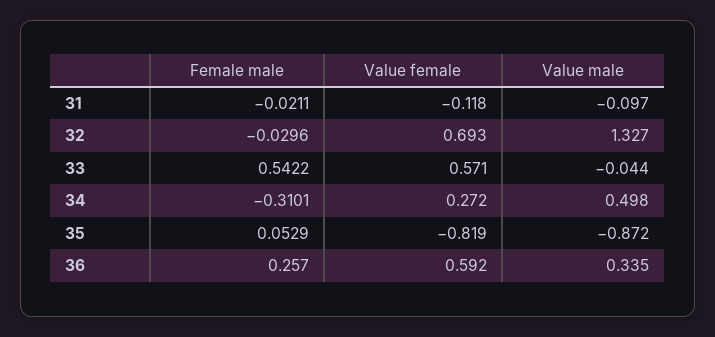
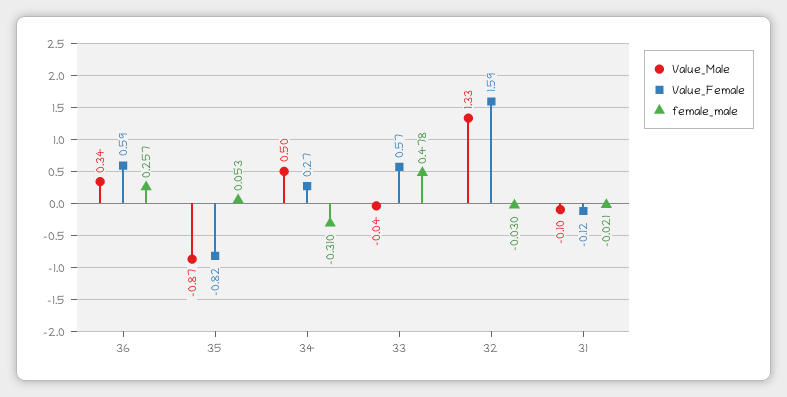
  {
    "Female male": {
      "31": -0.0211,
      "32": -0.0296,
-     "33": 0.5422,
+     "33": 0.478,
      "34": -0.3101,
      "35": 0.0529,
      "36": 0.257
    },
    "Value female": {
      "31": -0.118,
-     "32": 0.693,
+     "32": 1.59,
      "33": 0.571,
      "34": 0.272,
      "35": -0.819,
      "36": 0.592
    },
    "Value male": {
      "31": -0.097,
      "32": 1.327,
      "33": -0.044,
      "34": 0.498,
      "35": -0.872,
      "36": 0.335
    }
  }

